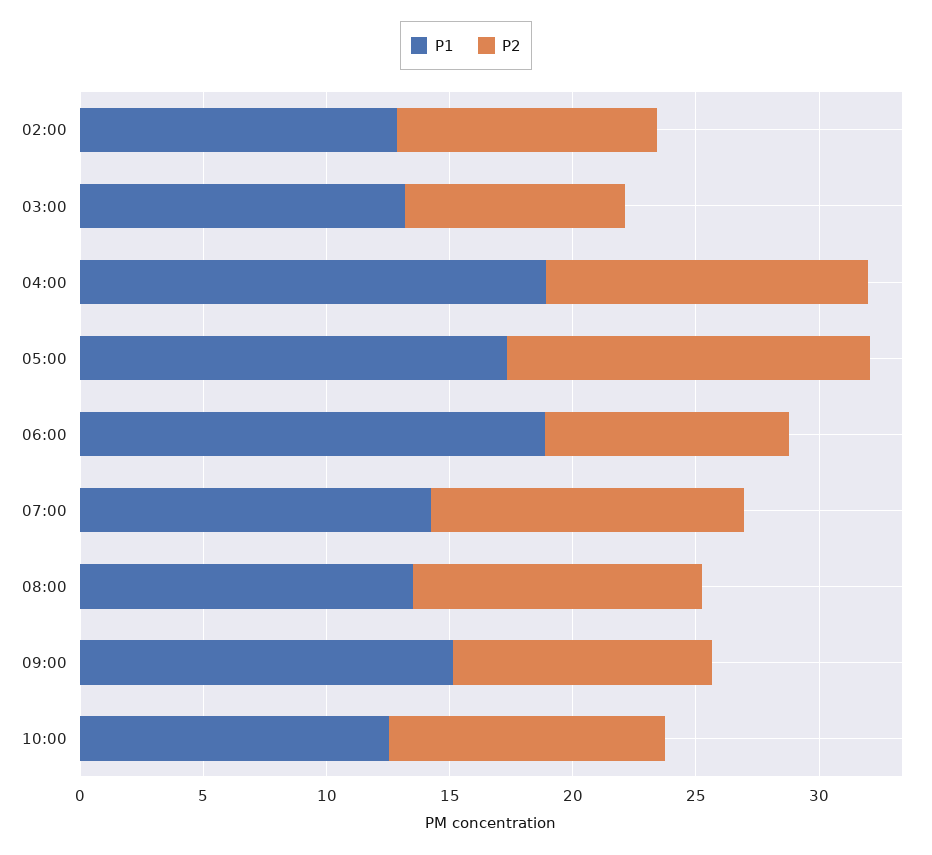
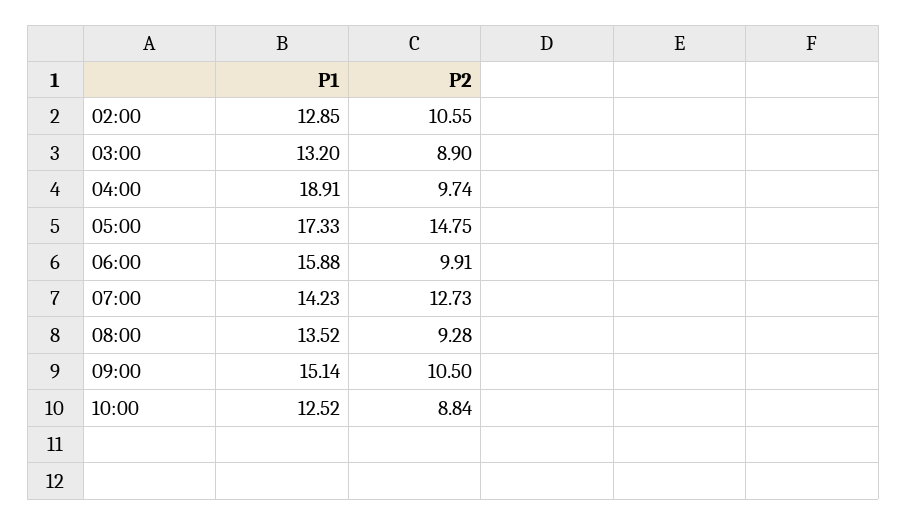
  {
    "P1": {
      "02:00": 12.85,
      "03:00": 13.2,
      "04:00": 18.91,
      "05:00": 17.33,
-     "06:00": 19,
+     "06:00": 15.88,
      "07:00": 14.23,
      "08:00": 13.52,
      "09:00": 15.14,
      "10:00": 12.52
    },
    "P2": {
      "02:00": 10.55,
      "03:00": 8.9,
-     "04:00": 13,
+     "04:00": 9.74,
      "05:00": 14.75,
      "06:00": 9.91,
      "07:00": 12.73,
-     "08:00": 12,
+     "08:00": 9.28,
      "09:00": 10.5,
-     "10:00": 11
+     "10:00": 8.84
    }
  }

